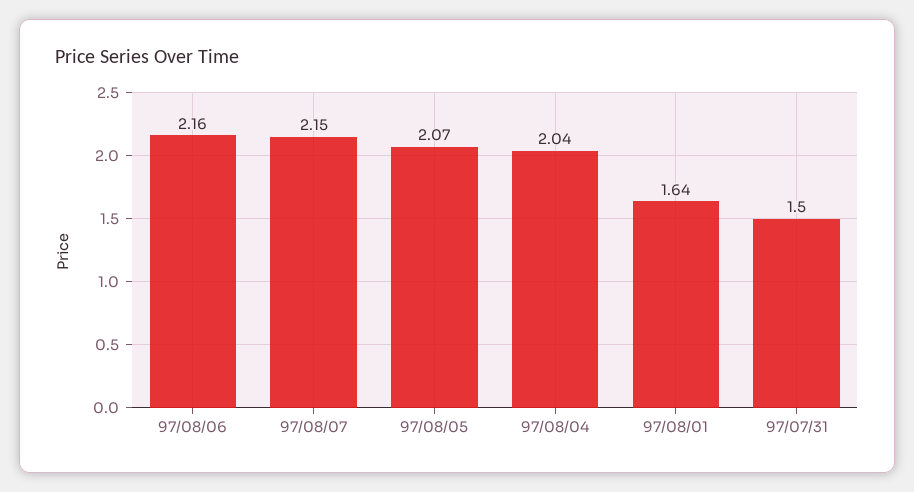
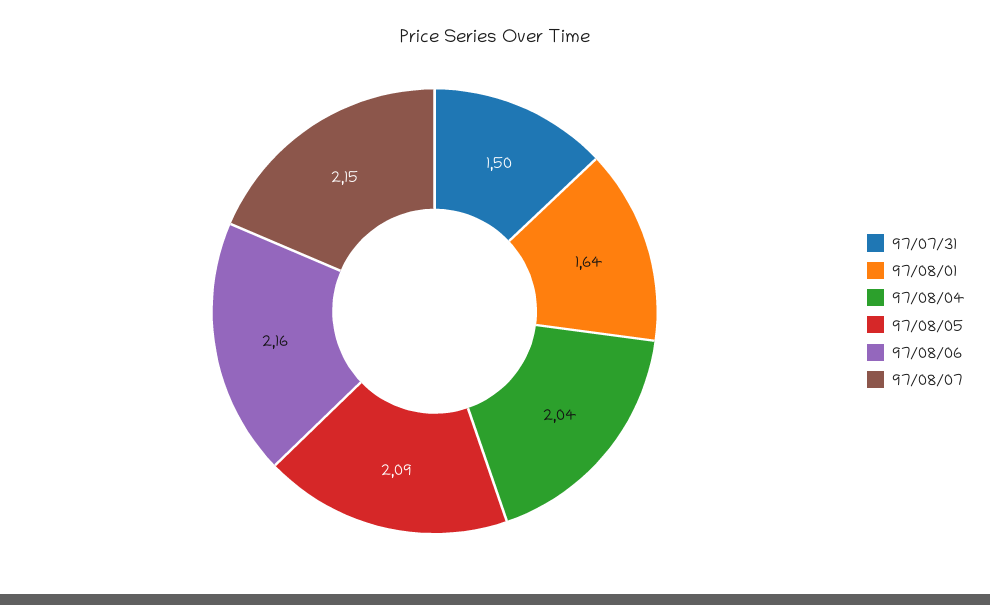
  {
    "97/08/06": 2.16,
    "97/08/07": 2.15,
-   "97/08/05": 2.07,
+   "97/08/05": 2.09,
    "97/08/04": 2.04,
    "97/08/01": 1.64,
    "97/07/31": 1.5
  }

